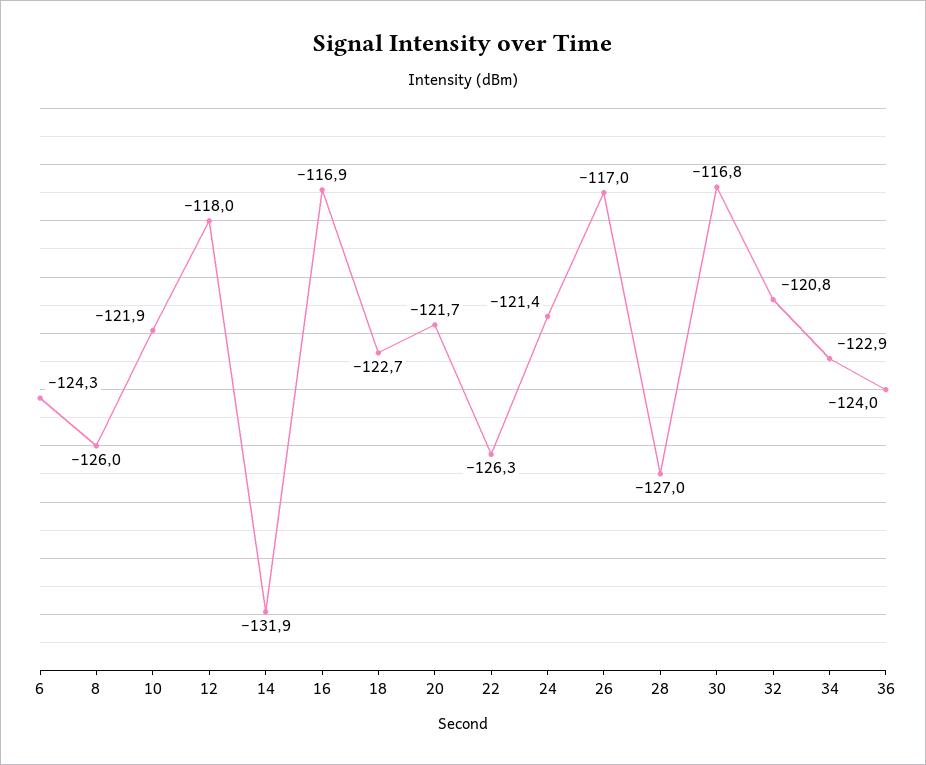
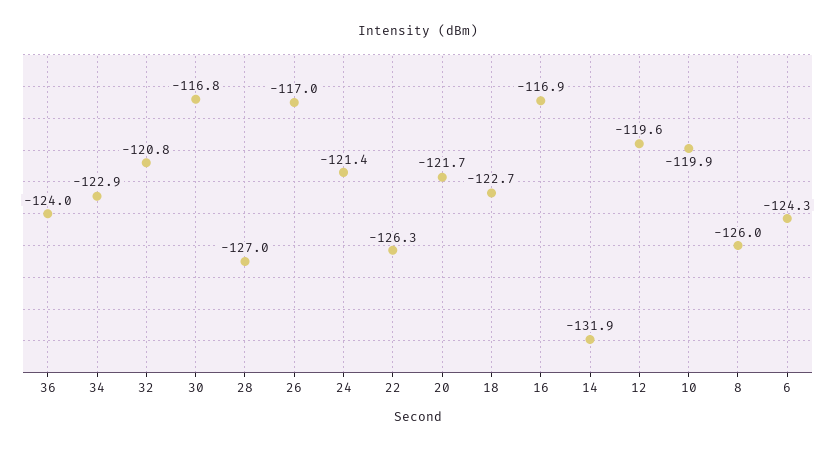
  {
    "6": -124.3,
    "8": -126,
-   "10": -121.9,
+   "10": -119.9,
-   "12": -118,
+   "12": -119.6,
    "14": -131.9,
    "16": -116.9,
    "18": -122.7,
    "20": -121.7,
    "22": -126.3,
    "24": -121.4,
    "26": -117,
    "28": -127,
    "30": -116.8,
    "32": -120.8,
    "34": -122.9,
    "36": -124
  }

